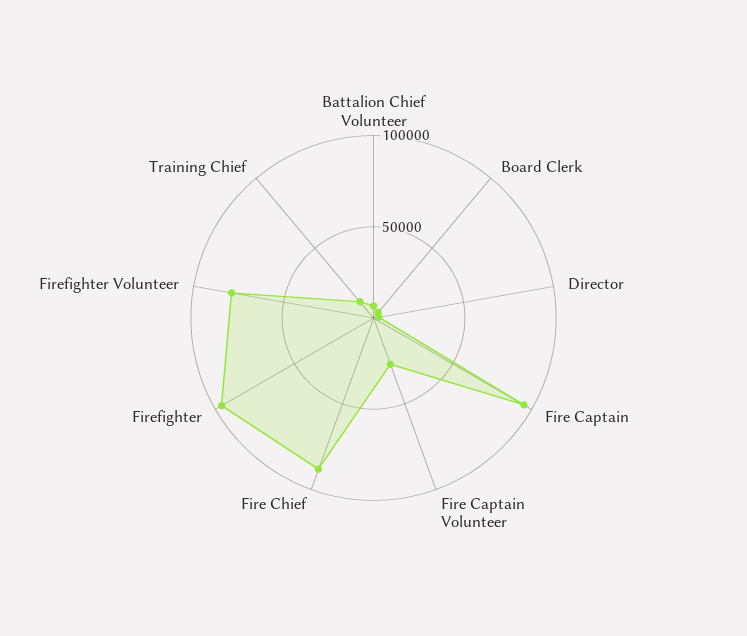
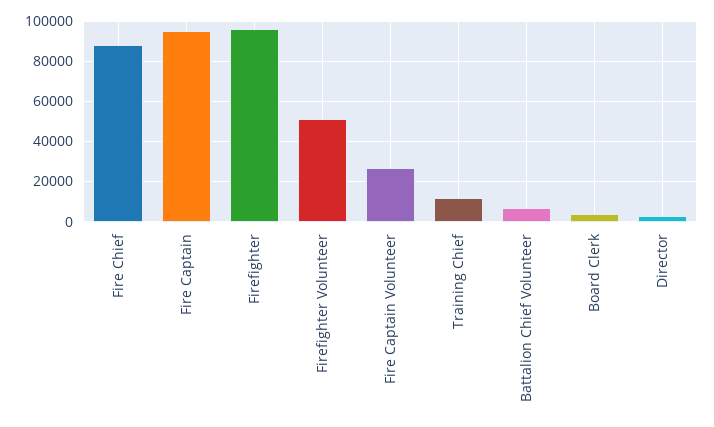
  {
    "Battalion Chief Volunteer": 5000,
    "Board Clerk": 5000,
    "Director": 5000,
    "Fire Captain": 95000,
    "Fire Captain Volunteer": 25000,
    "Fire Chief": 90000,
    "Firefighter": 95000,
-   "Firefighter Volunteer": 80000,
+   "Firefighter Volunteer": 50000,
    "Training Chief": 10000
  }

